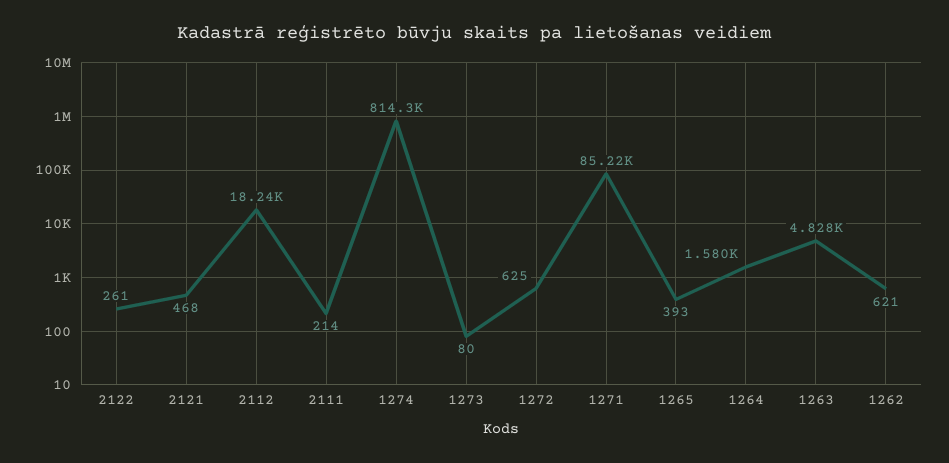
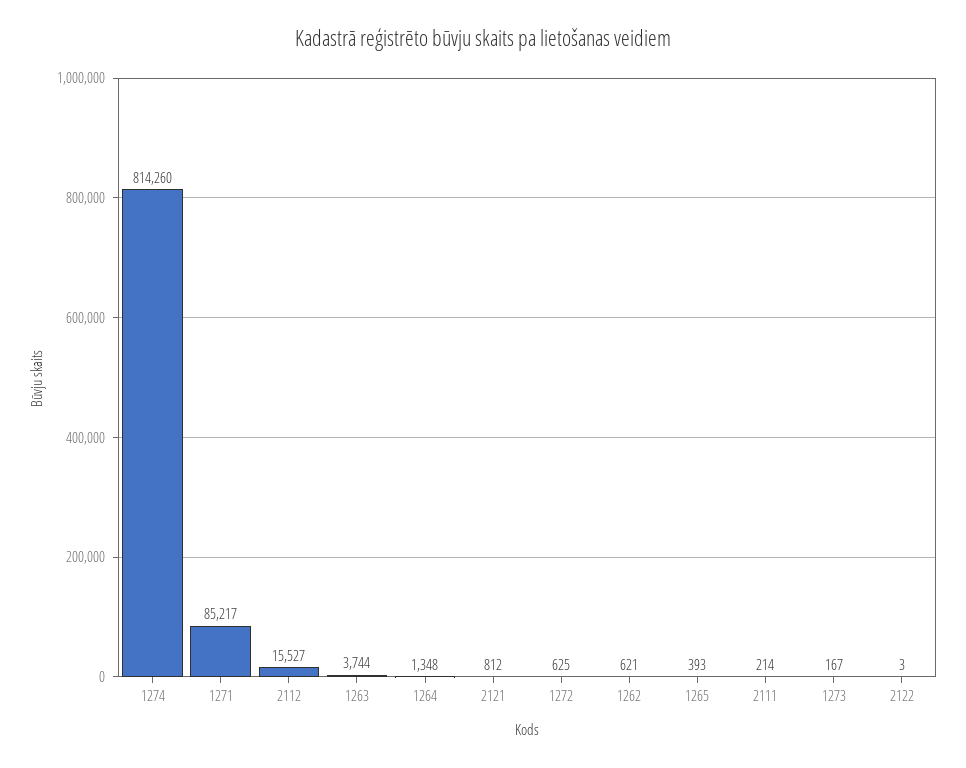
  {
-   "2122": 261,
+   "2122": 3,
-   "2121": 468,
+   "2121": 812,
-   "2112": 18240,
+   "2112": 15527,
    "2111": 214,
    "1274": 814260,
-   "1273": 80,
+   "1273": 167,
    "1272": 625,
    "1271": 85217,
    "1265": 393,
-   "1264": 1580,
+   "1264": 1348,
-   "1263": 4828,
+   "1263": 3744,
    "1262": 621
  }

